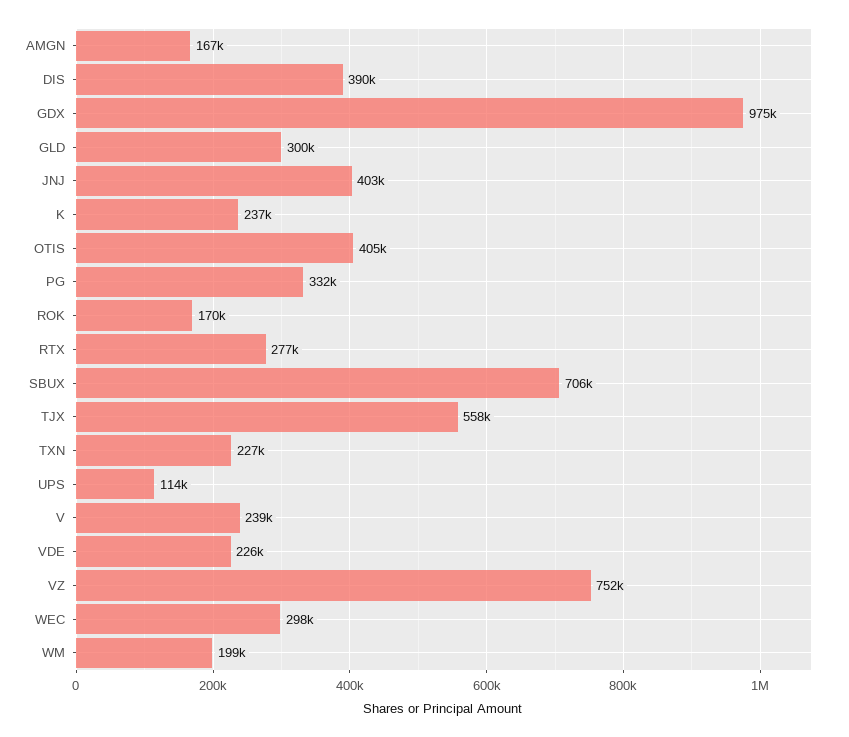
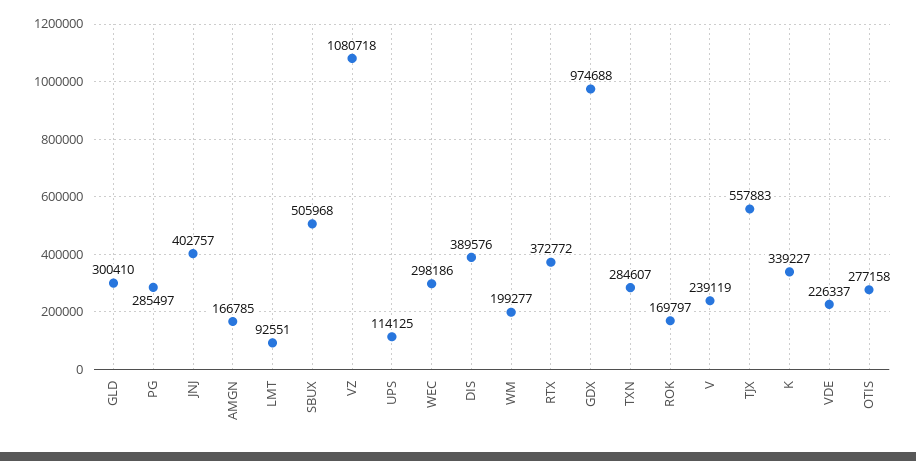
  {
    "AMGN": 166785,
    "DIS": 389576,
    "GDX": 974688,
    "GLD": 300410,
    "JNJ": 402757,
-   "K": 237000,
+   "K": 339227,
-   "OTIS": 405000,
+   "OTIS": 277158,
-   "PG": 332000,
+   "PG": 285497,
    "ROK": 169797,
-   "RTX": 277000,
+   "RTX": 372772,
-   "SBUX": 706000,
+   "SBUX": 505968,
    "TJX": 557883,
-   "TXN": 227000,
+   "TXN": 284607,
    "UPS": 114125,
    "V": 239119,
    "VDE": 226337,
-   "VZ": 752000,
+   "VZ": 1080718,
    "WEC": 298186,
-   "WM": 199277
+   "WM": 199277,
+   "LMT": 92551
  }

